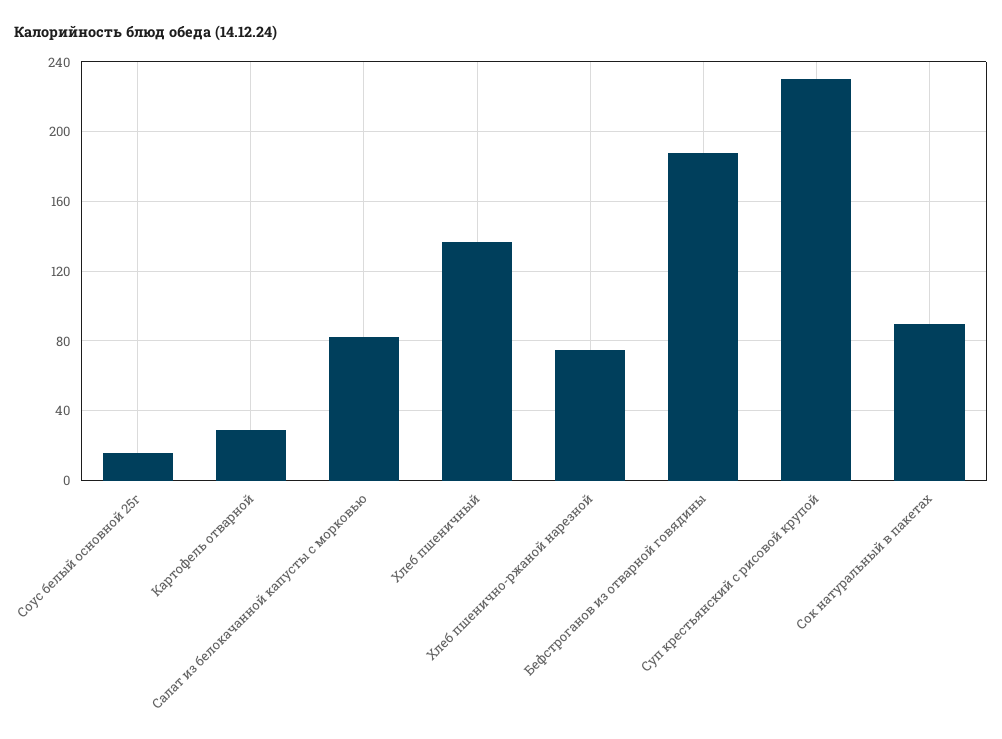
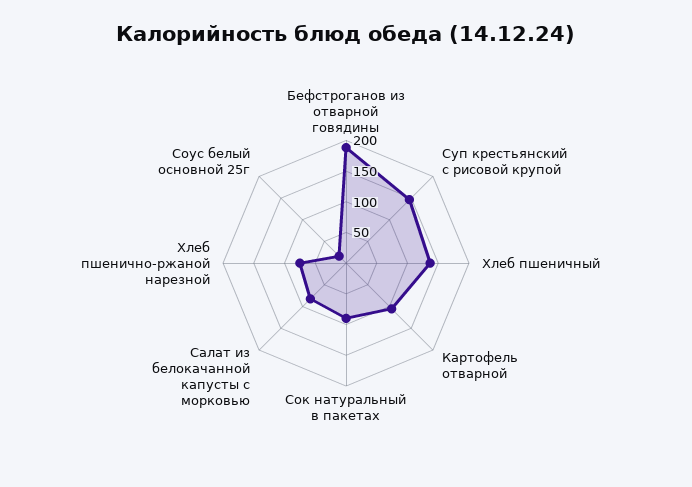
  {
    "Соус белый основной 25г": 15,
-   "Картофель отварной": 30,
+   "Картофель отварной": 100,
    "Салат из белокачанной капусты с морковью": 80,
    "Хлеб пшеничный": 135,
    "Хлеб пшенично-ржаной нарезной": 75,
    "Бефстроганов из отварной говядины": 190,
-   "Суп крестьянский с рисовой крупой": 230,
+   "Суп крестьянский с рисовой крупой": 150,
    "Сок натуральный в пакетах": 90
  }

